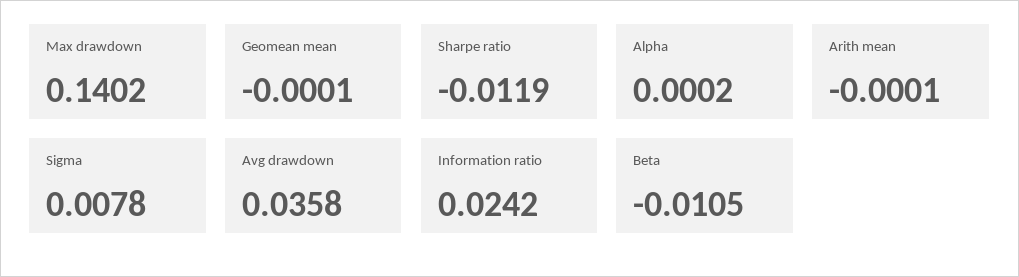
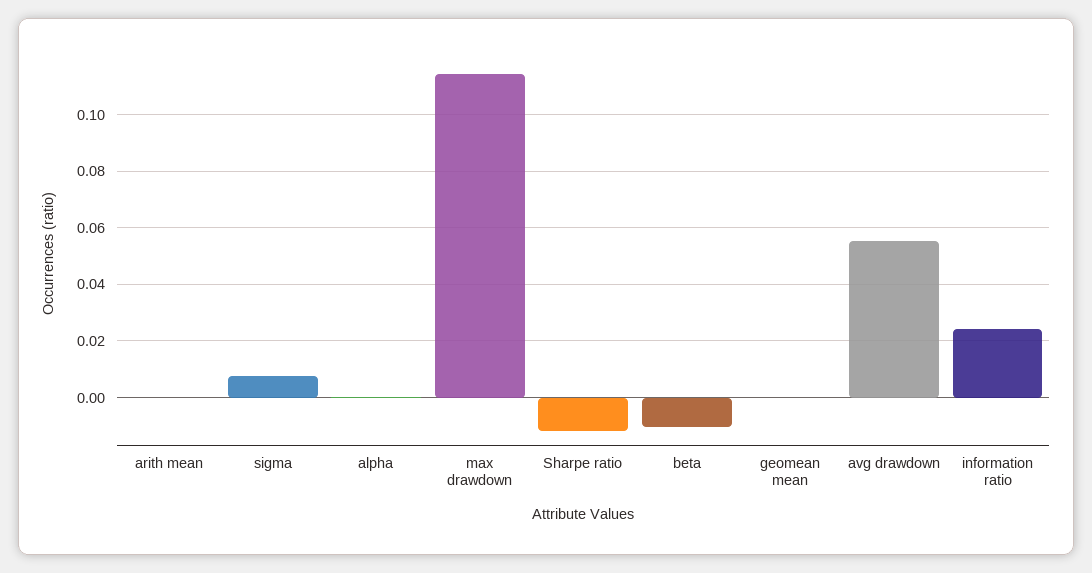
  {
-   "Max drawdown": 0.1402,
+   "Max drawdown": 0.115,
    "Geomean mean": -0.0001,
    "Sharpe ratio": -0.0119,
    "Alpha": 0.0002,
    "Arith mean": -0.0001,
    "Sigma": 0.0078,
-   "Avg drawdown": 0.0358,
+   "Avg drawdown": 0.055,
    "Information ratio": 0.0242,
    "Beta": -0.0105
  }

